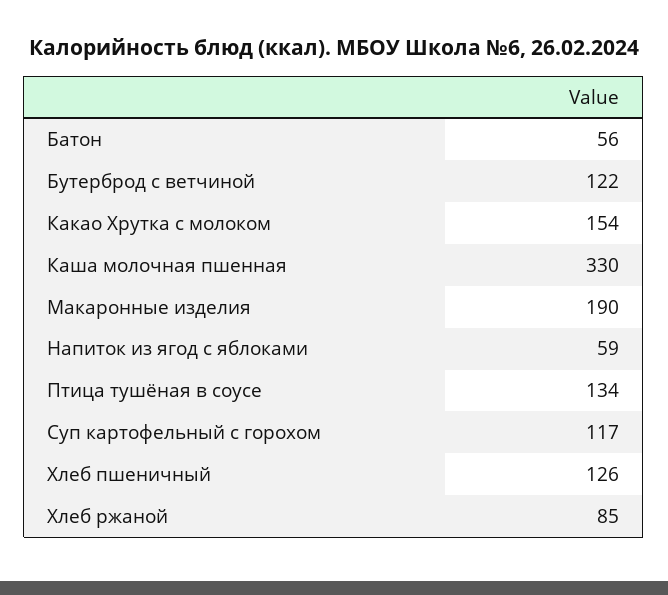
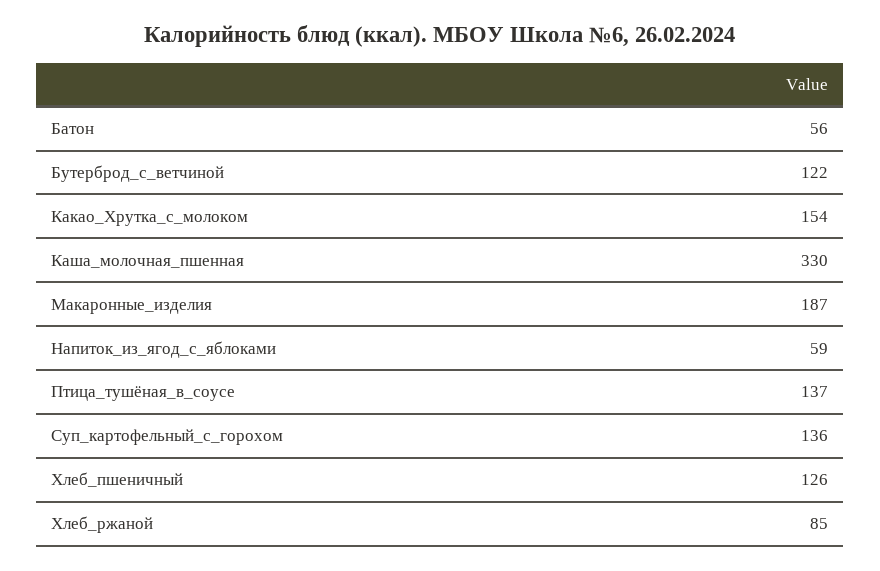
  {
    "Батон": 56,
    "Бутерброд с ветчиной": 122,
    "Какао Хрутка с молоком": 154,
    "Каша молочная пшенная": 330,
-   "Макаронные изделия": 190,
+   "Макаронные изделия": 187,
    "Напиток из ягод с яблоками": 59,
-   "Птица тушёная в соусе": 134,
+   "Птица тушёная в соусе": 137,
-   "Суп картофельный с горохом": 117,
+   "Суп картофельный с горохом": 136,
    "Хлеб пшеничный": 126,
    "Хлеб ржаной": 85
  }

